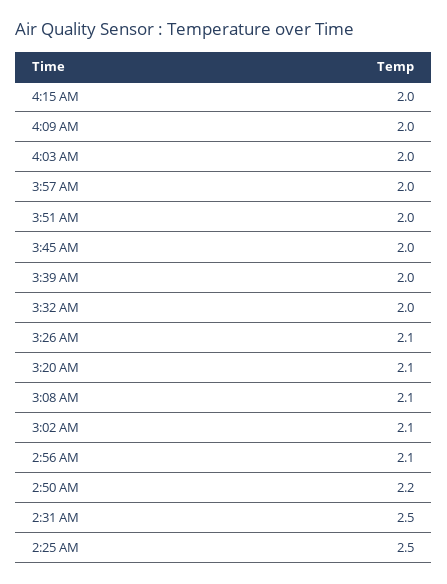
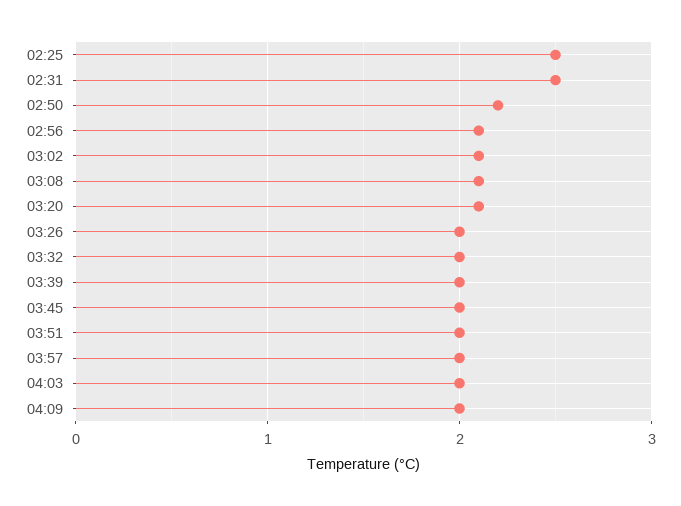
  {
-   "4:15 AM": 2,
    "4:09 AM": 2,
    "4:03 AM": 2,
    "3:57 AM": 2,
    "3:51 AM": 2,
    "3:45 AM": 2,
    "3:39 AM": 2,
    "3:32 AM": 2,
-   "3:26 AM": 2.1,
+   "3:26 AM": 2,
    "3:20 AM": 2.1,
    "3:08 AM": 2.1,
    "3:02 AM": 2.1,
    "2:56 AM": 2.1,
    "2:50 AM": 2.2,
    "2:31 AM": 2.5,
    "2:25 AM": 2.5
  }

